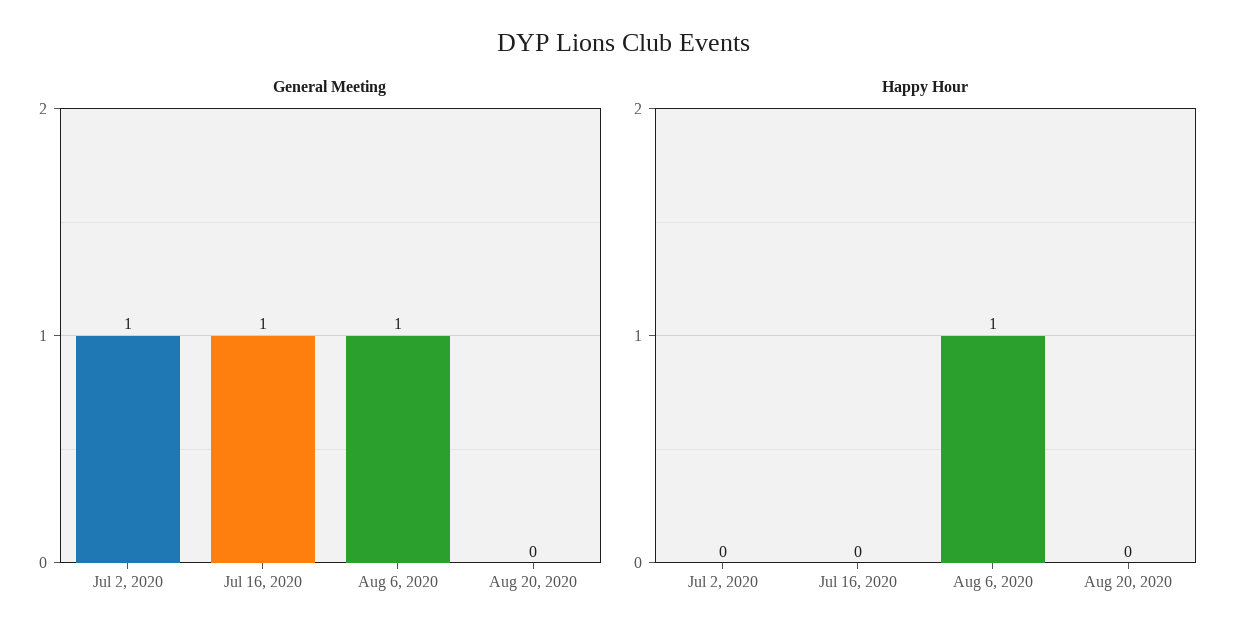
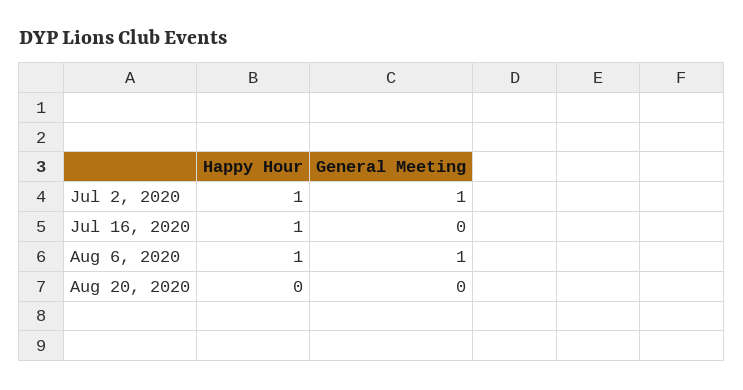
  {
    "General Meeting": {
      "Jul 2, 2020": 1,
-     "Jul 16, 2020": 1,
+     "Jul 16, 2020": 0,
      "Aug 6, 2020": 1,
      "Aug 20, 2020": 0
    },
    "Happy Hour": {
-     "Jul 2, 2020": 0,
+     "Jul 2, 2020": 1,
-     "Jul 16, 2020": 0,
+     "Jul 16, 2020": 1,
      "Aug 6, 2020": 1,
      "Aug 20, 2020": 0
    }
  }

